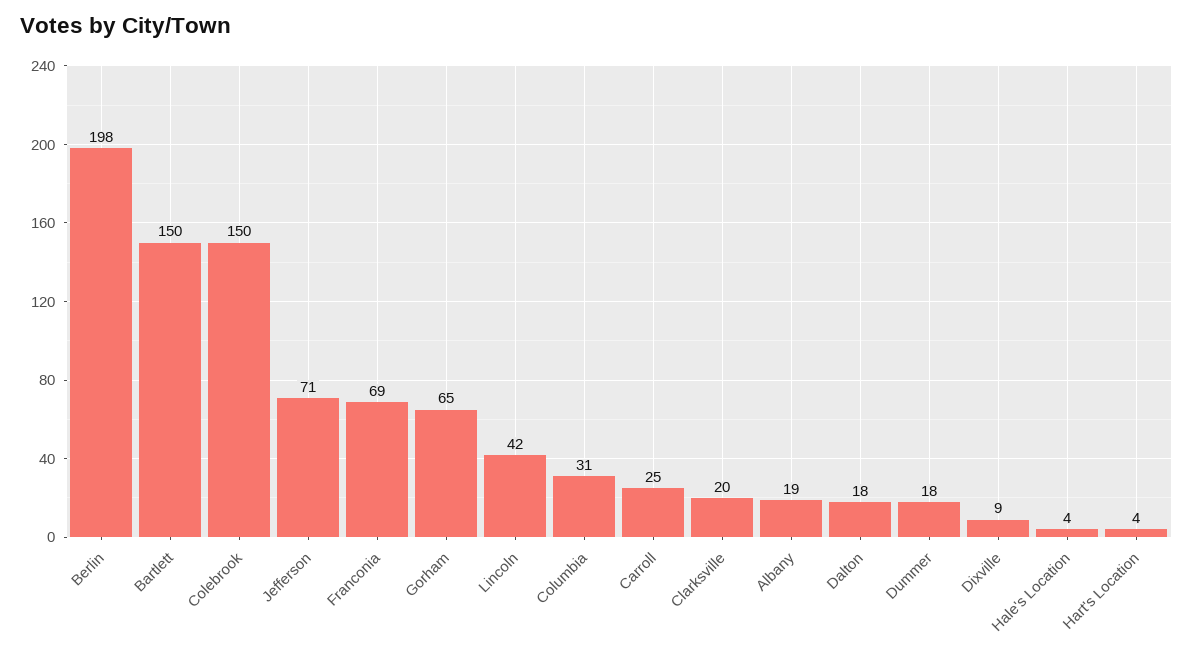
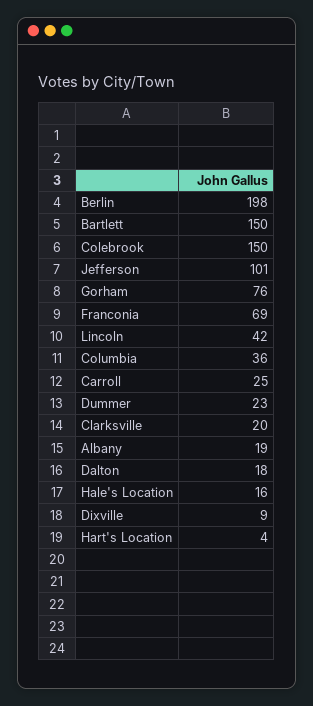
  {
    "Berlin": 198,
    "Bartlett": 150,
    "Colebrook": 150,
-   "Jefferson": 71,
+   "Jefferson": 101,
    "Franconia": 69,
-   "Gorham": 65,
+   "Gorham": 76,
    "Lincoln": 42,
-   "Columbia": 31,
+   "Columbia": 36,
    "Carroll": 25,
    "Clarksville": 20,
    "Albany": 19,
    "Dalton": 18,
-   "Dummer": 18,
+   "Dummer": 23,
    "Dixville": 9,
-   "Hale's Location": 4,
+   "Hale's Location": 16,
    "Hart's Location": 4
  }

